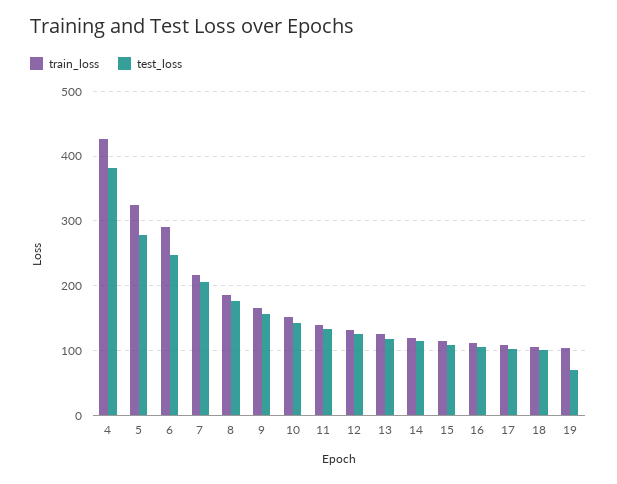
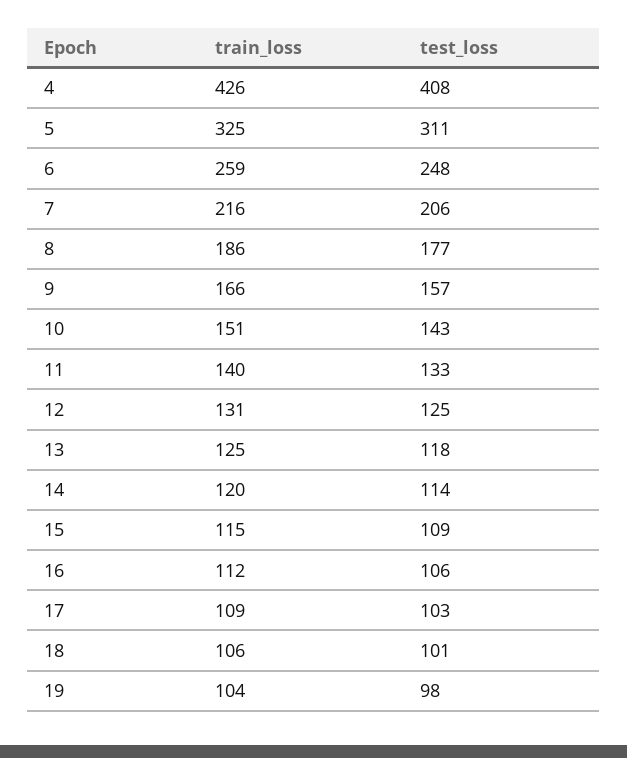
  {
    "train_loss": {
      "4": 426,
      "5": 325,
-     "6": 290,
+     "6": 259,
      "7": 216,
      "8": 186,
      "9": 166,
      "10": 151,
      "11": 140,
      "12": 131,
      "13": 125,
      "14": 120,
      "15": 115,
      "16": 112,
      "17": 109,
      "18": 106,
      "19": 104
    },
    "test_loss": {
-     "4": 380,
+     "4": 408,
-     "5": 280,
+     "5": 311,
      "6": 248,
      "7": 206,
      "8": 177,
      "9": 157,
      "10": 143,
      "11": 133,
      "12": 125,
      "13": 118,
      "14": 114,
      "15": 109,
      "16": 106,
      "17": 103,
      "18": 101,
-     "19": 70
+     "19": 98
    }
  }

